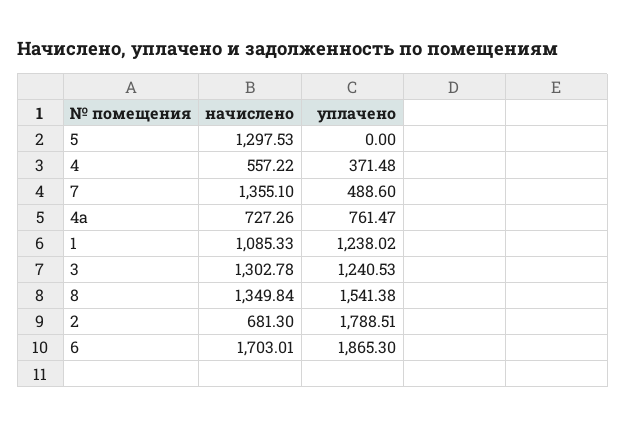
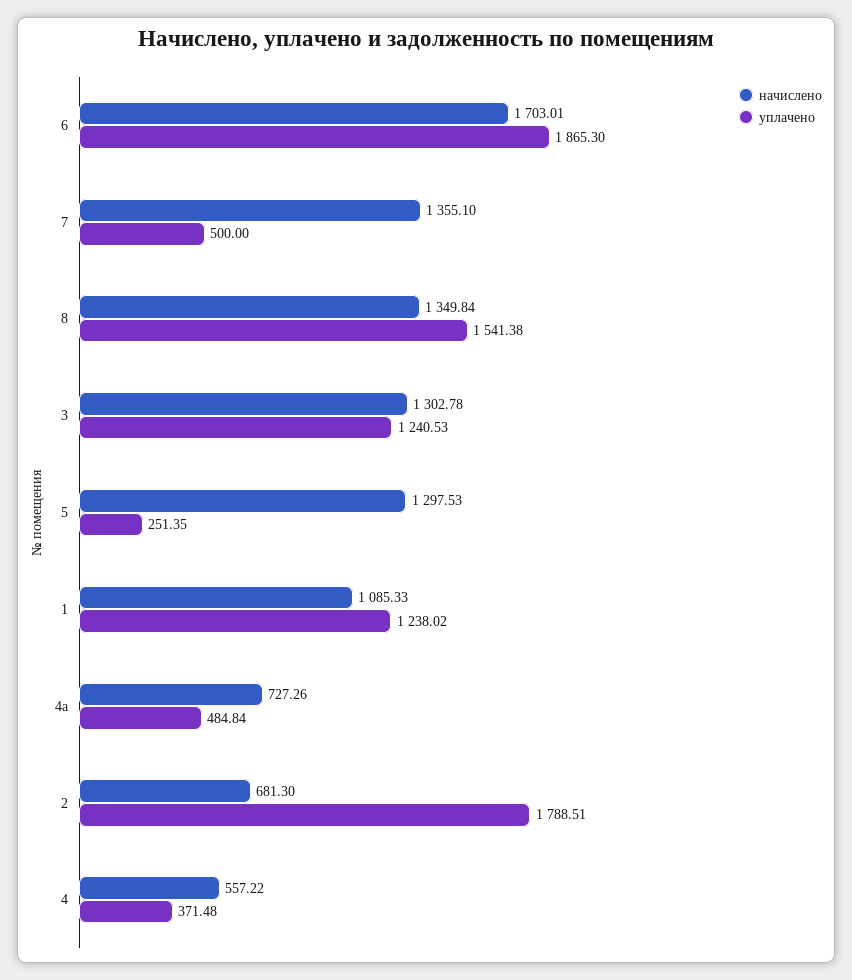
  {
    "начислено": {
      "5": 1297.53,
      "4": 557.22,
      "7": 1355.1,
      "4а": 727.26,
      "1": 1085.33,
      "3": 1302.78,
      "8": 1349.84,
      "2": 681.3,
      "6": 1703.01
    },
    "уплачено": {
-     "5": 0,
+     "5": 251.35,
      "4": 371.48,
-     "7": 488.6,
+     "7": 500,
-     "4а": 761.47,
+     "4а": 484.84,
      "1": 1238.02,
      "3": 1240.53,
      "8": 1541.38,
      "2": 1788.51,
      "6": 1865.3
    }
  }

